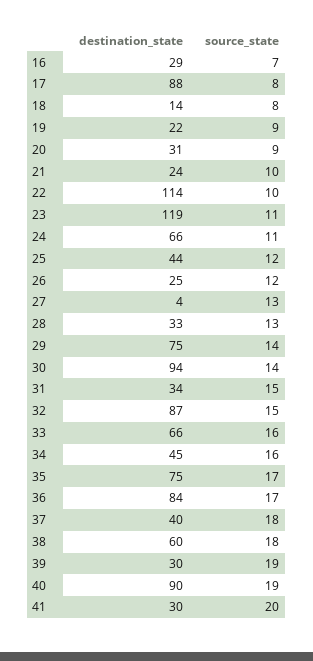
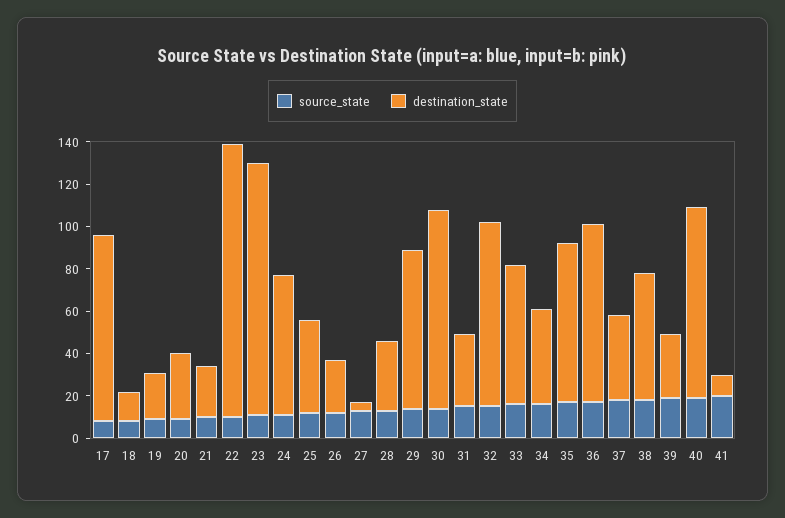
  {
    "destination_state": {
-     "16": 29,
      "17": 88,
      "18": 14,
      "19": 22,
      "20": 31,
      "21": 24,
-     "22": 114,
+     "22": 130,
      "23": 119,
      "24": 66,
      "25": 44,
      "26": 25,
      "27": 4,
      "28": 33,
      "29": 75,
      "30": 94,
      "31": 34,
      "32": 87,
      "33": 66,
      "34": 45,
      "35": 75,
      "36": 84,
      "37": 40,
      "38": 60,
      "39": 30,
      "40": 90,
-     "41": 30
+     "41": 10
    },
    "source_state": {
-     "16": 7,
      "17": 8,
      "18": 8,
      "19": 9,
      "20": 9,
      "21": 10,
      "22": 10,
      "23": 11,
      "24": 11,
      "25": 12,
      "26": 12,
      "27": 13,
      "28": 13,
      "29": 14,
      "30": 14,
      "31": 15,
      "32": 15,
      "33": 16,
      "34": 16,
      "35": 17,
      "36": 17,
      "37": 18,
      "38": 18,
      "39": 19,
      "40": 19,
      "41": 20
    }
  }

